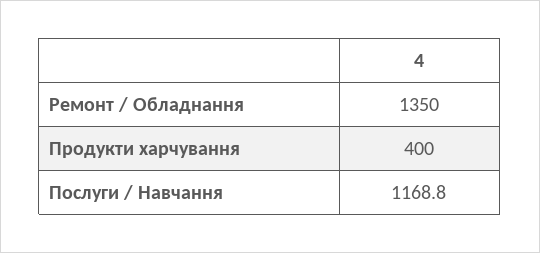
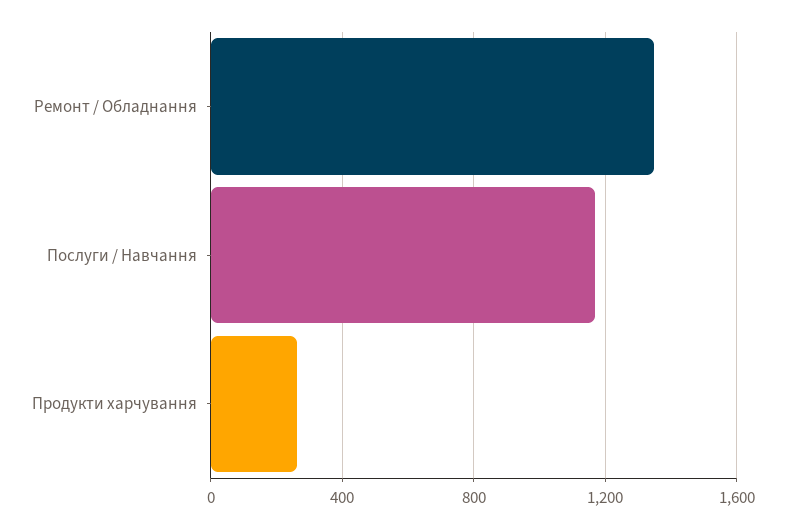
  {
    "Ремонт / Обладнання": 1350,
-   "Продукти харчування": 400,
+   "Продукти харчування": 250,
    "Послуги / Навчання": 1168.8
  }

